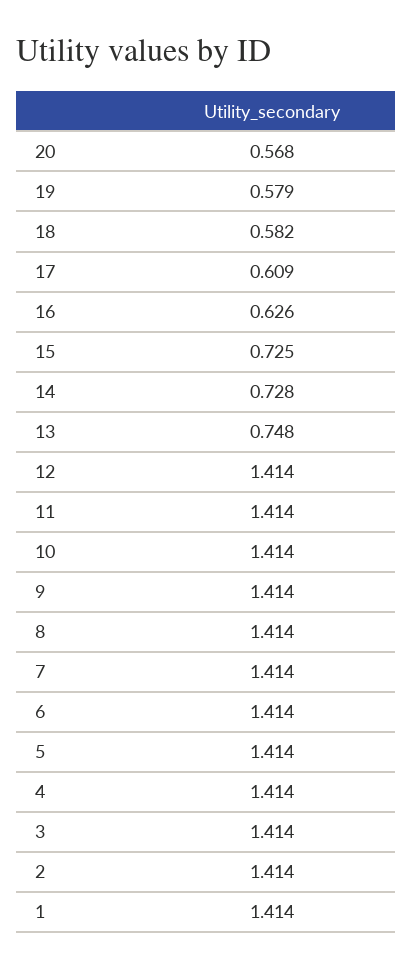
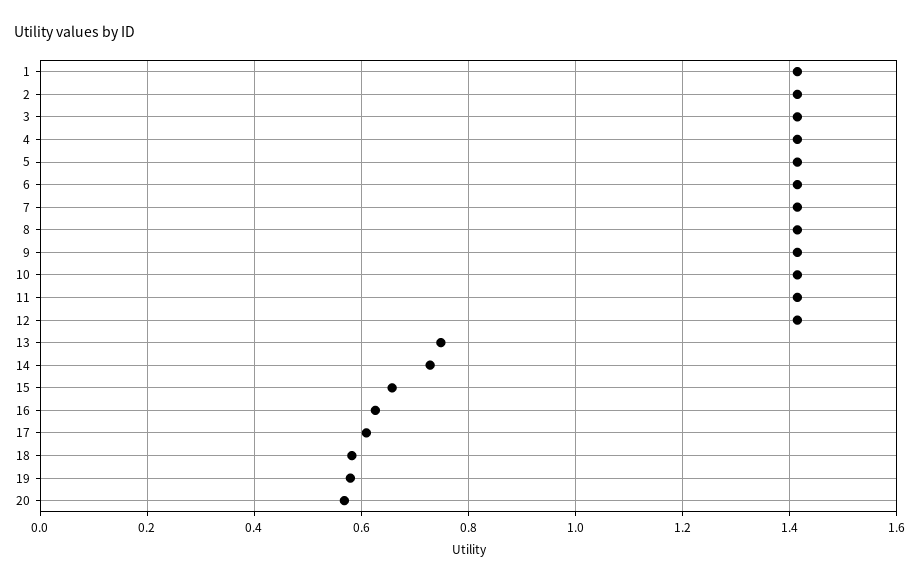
  {
    "20": 0.568,
    "19": 0.579,
    "18": 0.582,
    "17": 0.609,
    "16": 0.626,
-   "15": 0.725,
+   "15": 0.66,
    "14": 0.728,
    "13": 0.748,
    "12": 1.414,
    "11": 1.414,
    "10": 1.414,
    "9": 1.414,
    "8": 1.414,
    "7": 1.414,
    "6": 1.414,
    "5": 1.414,
    "4": 1.414,
    "3": 1.414,
    "2": 1.414,
    "1": 1.414
  }

